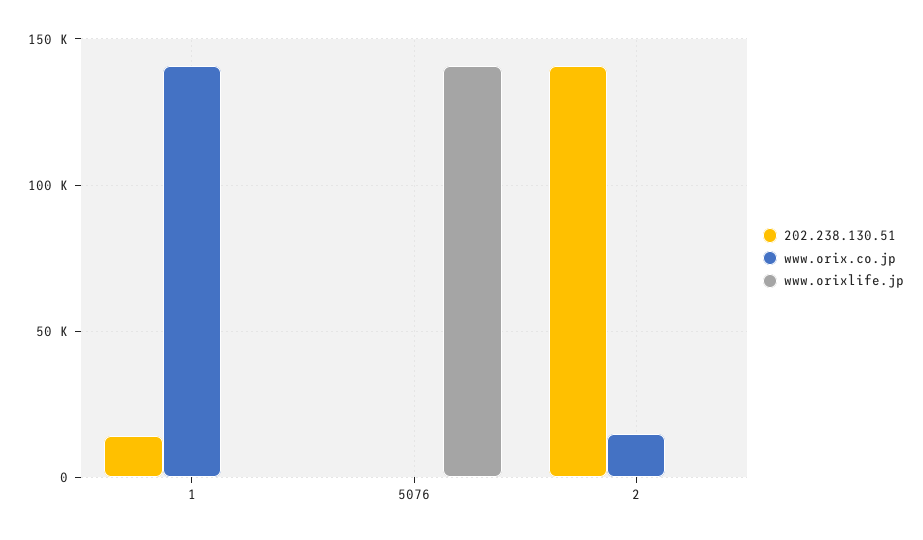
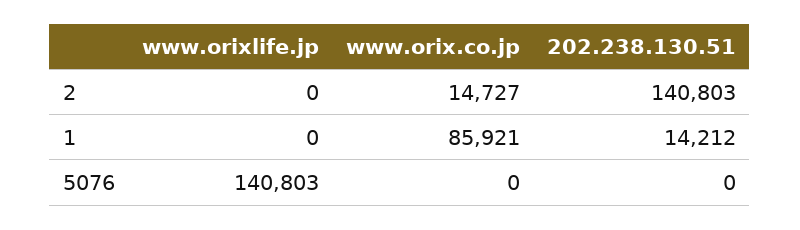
  {
    "202.238.130.51": {
      "1": 14212,
      "5076": 0,
      "2": 140803
    },
    "www.orix.co.jp": {
-     "1": 140000,
+     "1": 85921,
      "5076": 0,
      "2": 14727
    },
    "www.orixlife.jp": {
      "1": 0,
      "5076": 140803,
      "2": 0
    }
  }

